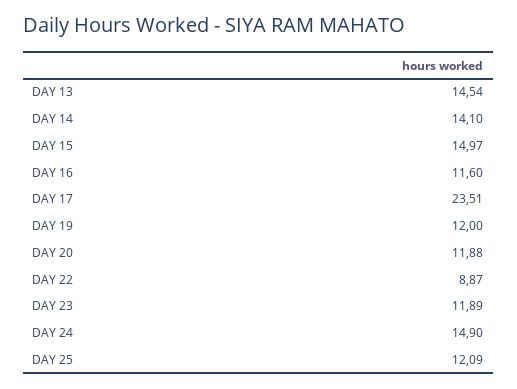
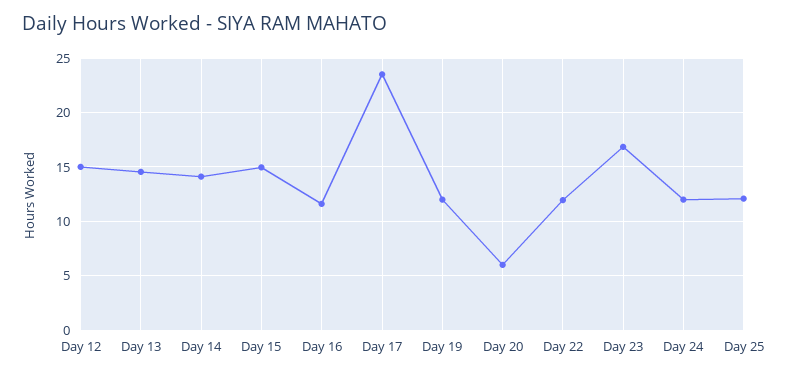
  {
    "DAY 13": 14.54,
    "DAY 14": 14.1,
    "DAY 15": 14.97,
    "DAY 16": 11.6,
    "DAY 17": 23.51,
    "DAY 19": 12,
-   "DAY 20": 11.88,
+   "DAY 20": 6,
-   "DAY 22": 8.87,
+   "DAY 22": 12,
-   "DAY 23": 11.89,
+   "DAY 23": 17,
-   "DAY 24": 14.9,
+   "DAY 24": 12,
-   "DAY 25": 12.09
+   "DAY 25": 12.09,
+   "Day 12": 15
  }

